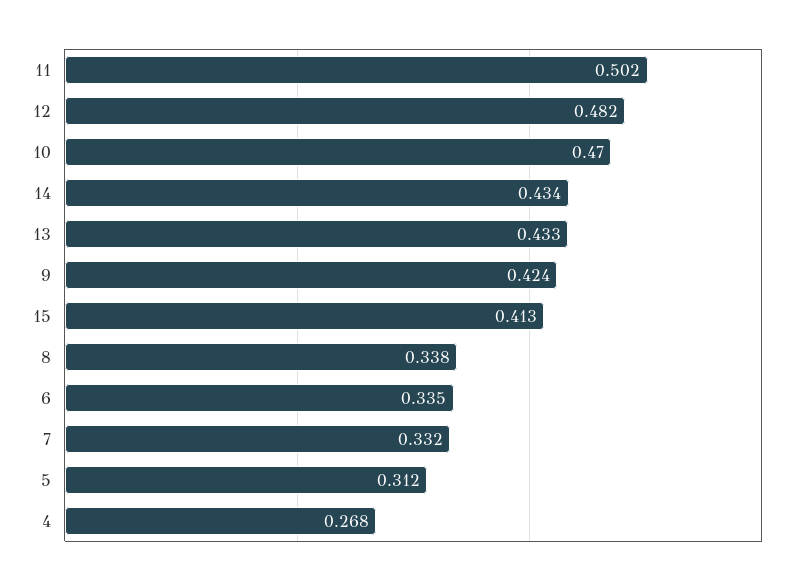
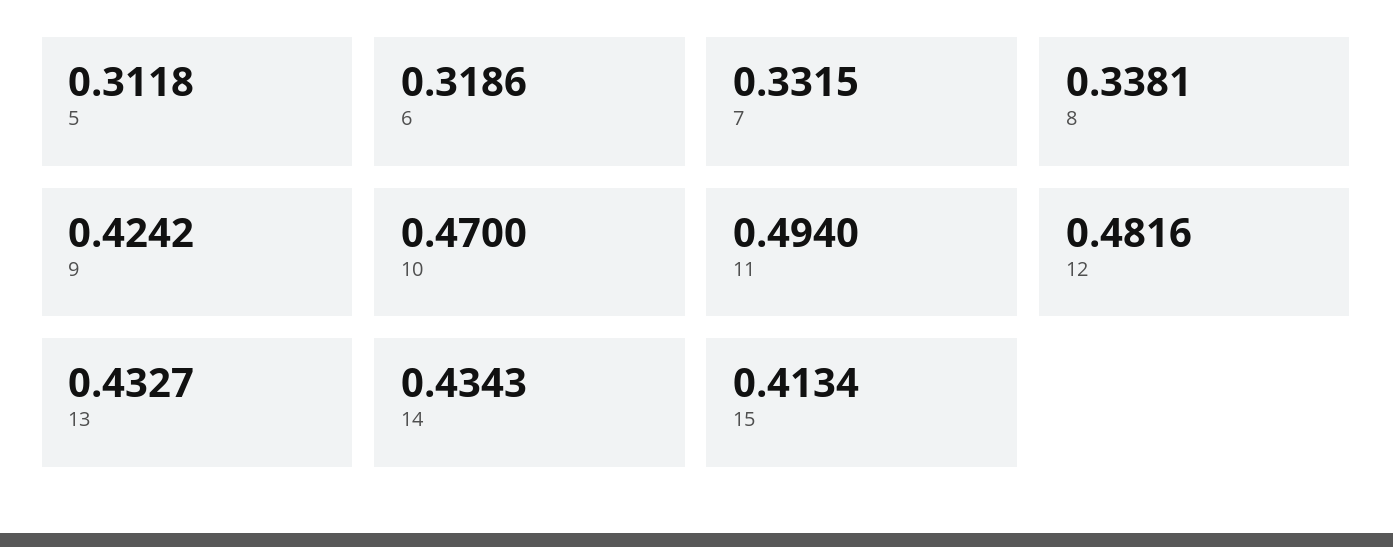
  {
-   "11": 0.502,
+   "11": 0.494,
    "12": 0.4816,
    "10": 0.47,
    "14": 0.4343,
    "13": 0.4327,
    "9": 0.4242,
    "15": 0.4134,
    "8": 0.3381,
-   "6": 0.335,
+   "6": 0.3186,
    "7": 0.3315,
-   "5": 0.3118,
+   "5": 0.3118
-   "4": 0.268
  }

